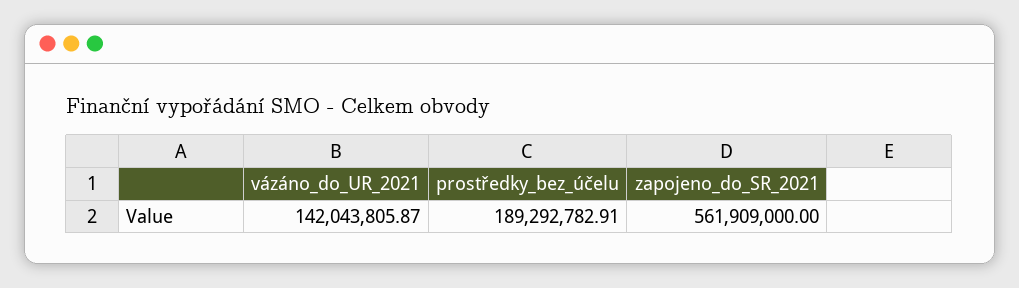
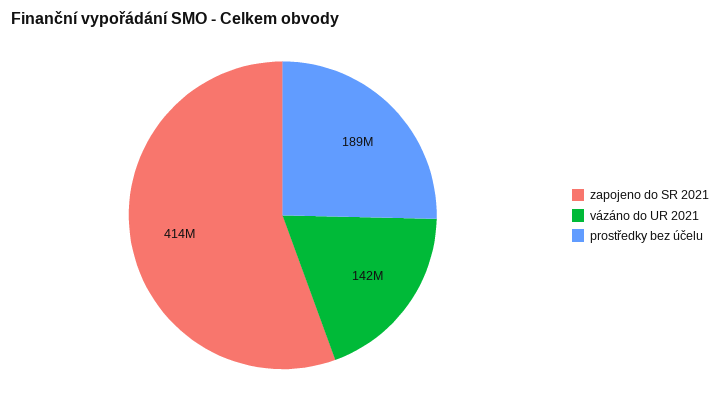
  {
    "vázáno_do_UR_2021": 142043805.87,
    "prostředky_bez_účelu": 189292782.91,
-   "zapojeno_do_SR_2021": 561909000
+   "zapojeno_do_SR_2021": 414000000
  }

